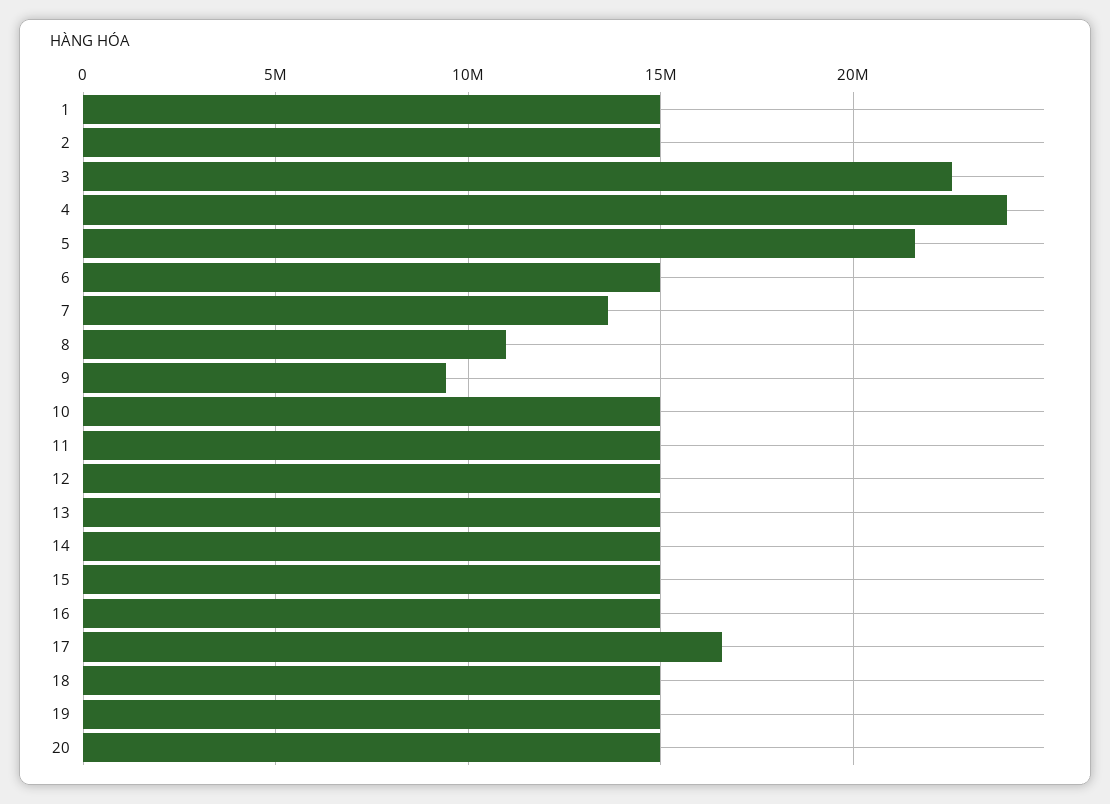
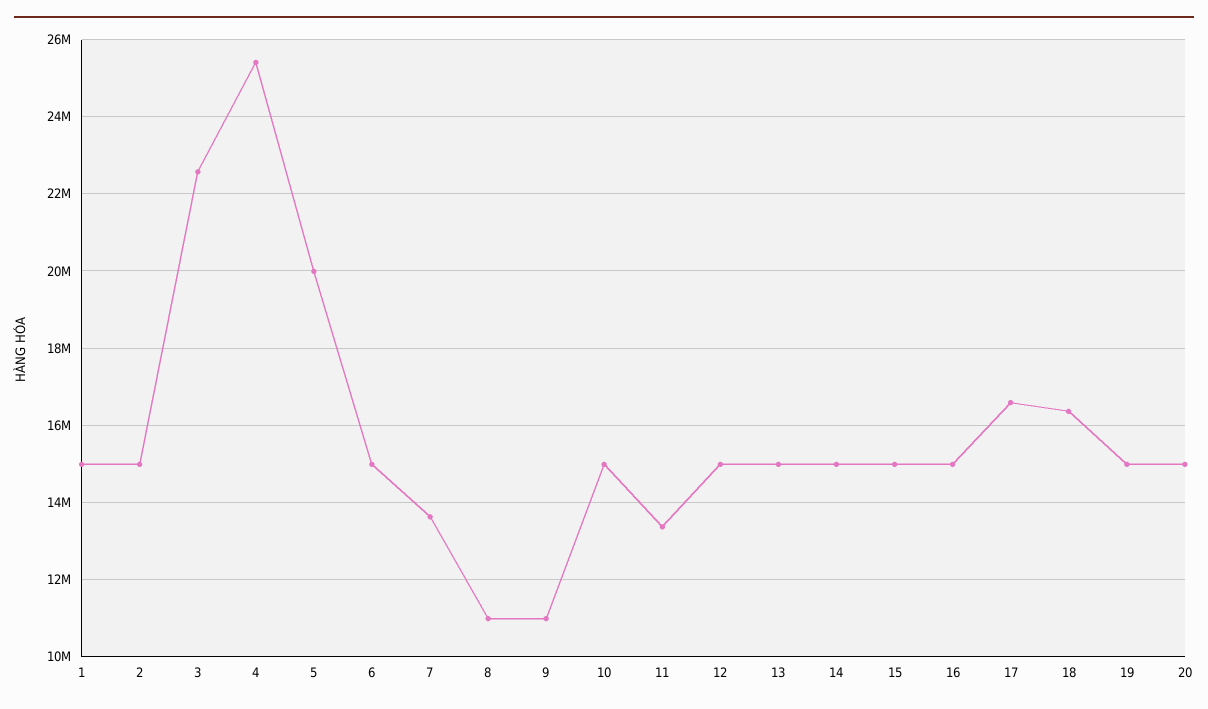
  {
    "1": 15000000,
    "2": 15000000,
    "3": 22600000,
-   "4": 24000000,
+   "4": 25400000,
-   "5": 21500000,
+   "5": 20000000,
    "6": 15000000,
    "7": 13600000,
    "8": 11000000,
-   "9": 9500000,
+   "9": 11000000,
    "10": 15000000,
-   "11": 15000000,
+   "11": 13400000,
    "12": 15000000,
    "13": 15000000,
    "14": 15000000,
    "15": 15000000,
    "16": 15000000,
    "17": 16600000,
-   "18": 15000000,
+   "18": 16400000,
    "19": 15000000,
    "20": 15000000
  }

